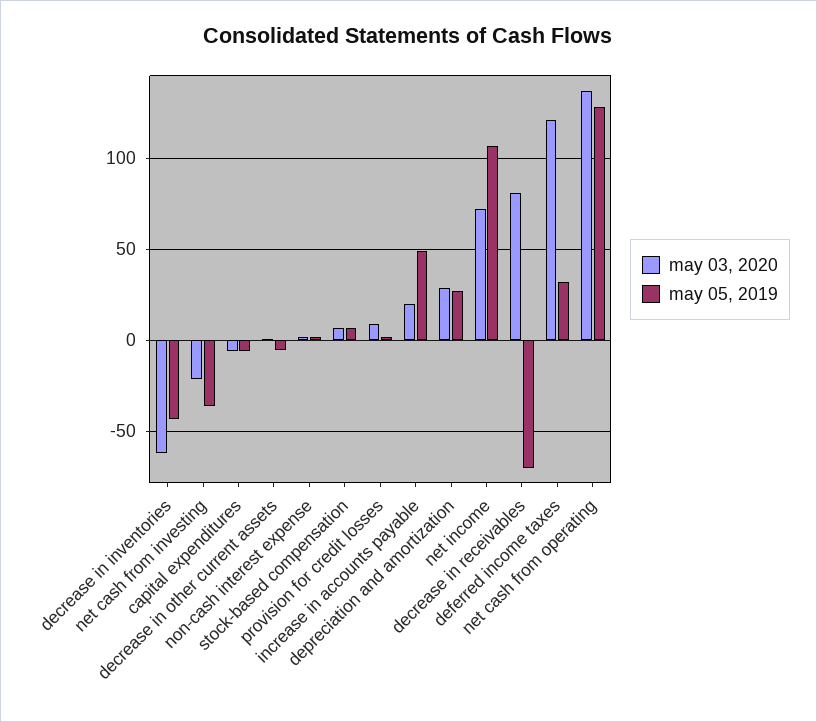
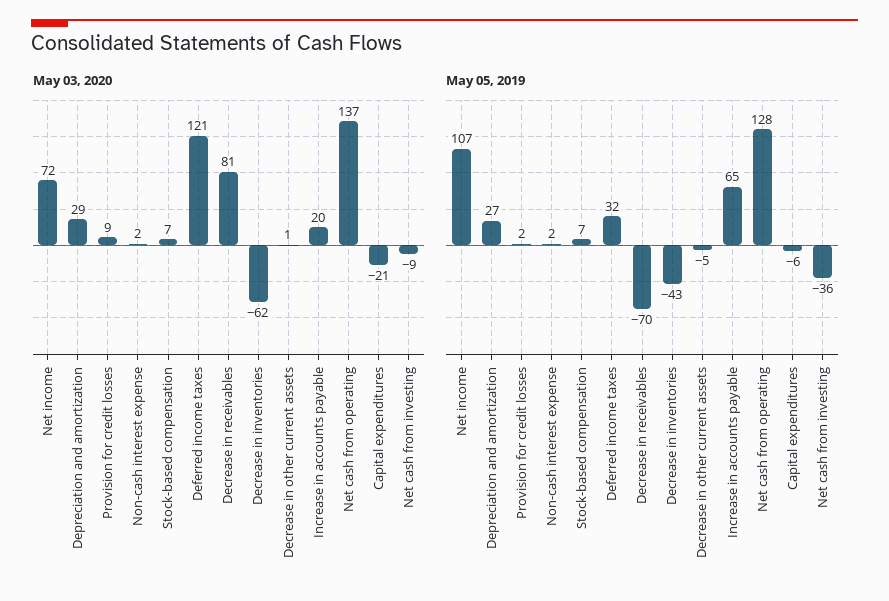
  {
    "may 03, 2020": {
      "decrease in inventories": -62,
-     "net cash from investing": -20,
+     "net cash from investing": -9,
-     "capital expenditures": -5,
+     "capital expenditures": -21,
      "decrease in other current assets": 1,
      "non-cash interest expense": 2,
      "stock-based compensation": 7,
      "provision for credit losses": 9,
      "increase in accounts payable": 20,
      "depreciation and amortization": 29,
      "net income": 72,
      "decrease in receivables": 81,
      "deferred income taxes": 121,
      "net cash from operating": 137
    },
    "may 05, 2019": {
      "decrease in inventories": -43,
      "net cash from investing": -36,
      "capital expenditures": -6,
      "decrease in other current assets": -5,
      "non-cash interest expense": 2,
      "stock-based compensation": 7,
      "provision for credit losses": 2,
-     "increase in accounts payable": 50,
+     "increase in accounts payable": 65,
      "depreciation and amortization": 27,
      "net income": 107,
      "decrease in receivables": -70,
      "deferred income taxes": 32,
      "net cash from operating": 128
    }
  }

